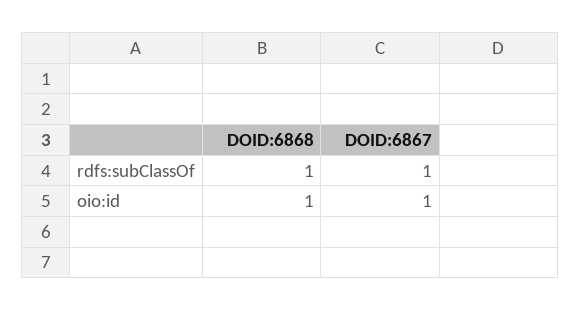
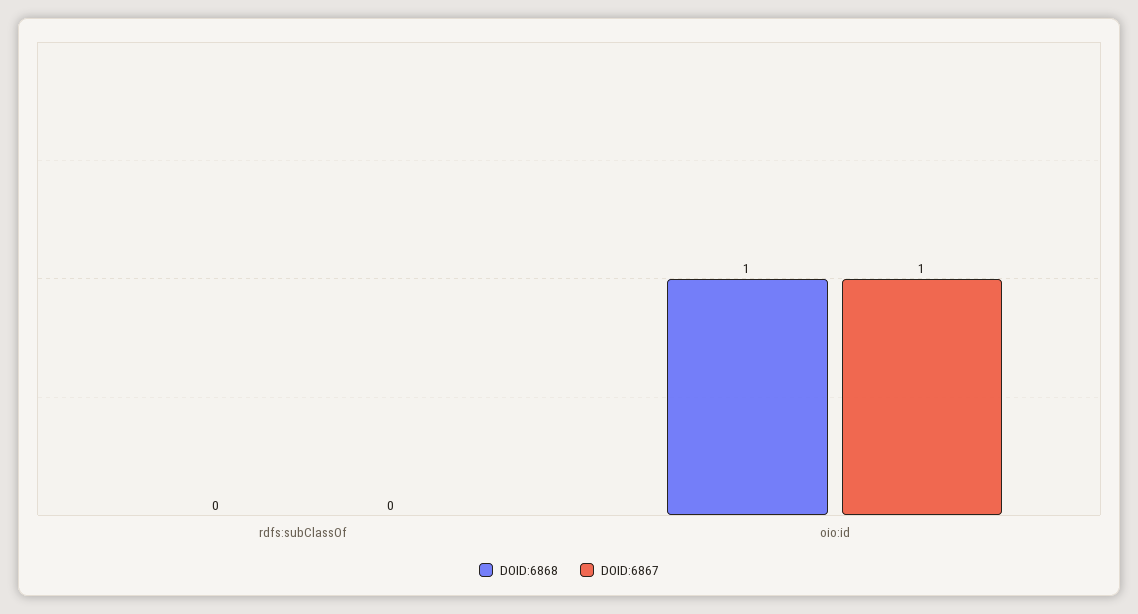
  {
    "DOID:6868": {
-     "rdfs:subClassOf": 1,
+     "rdfs:subClassOf": 0,
      "oio:id": 1
    },
    "DOID:6867": {
-     "rdfs:subClassOf": 1,
+     "rdfs:subClassOf": 0,
      "oio:id": 1
    }
  }

